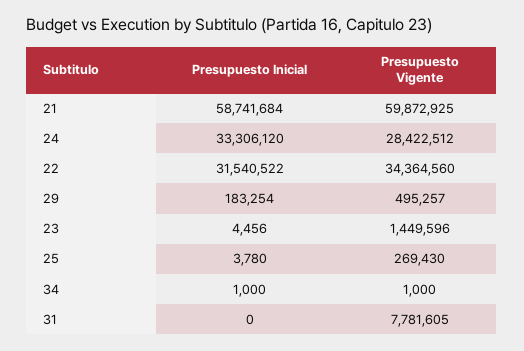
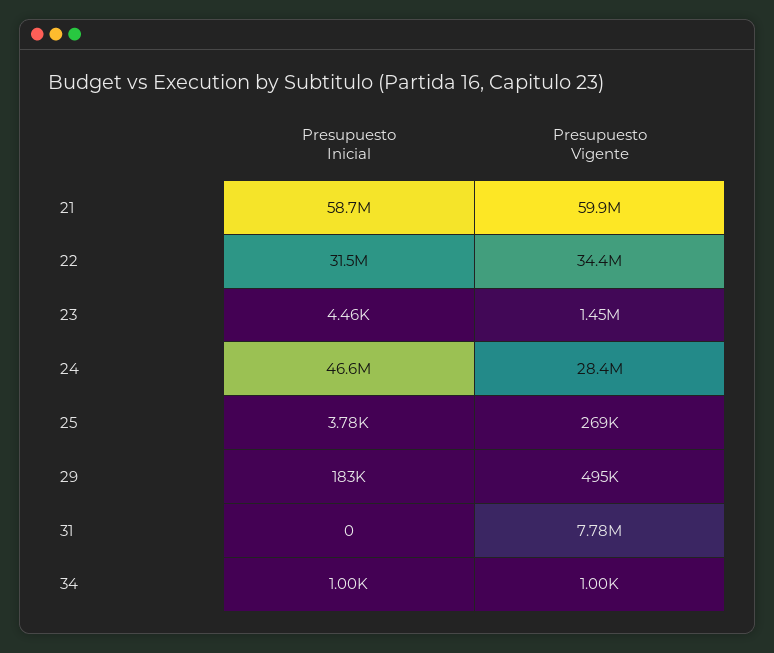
  {
    "Presupuesto Inicial": {
      "21": 58741684,
-     "24": 33306120,
+     "24": 46600000,
      "22": 31540522,
      "29": 183254,
      "23": 4456,
      "25": 3780,
      "34": 1000,
      "31": 0
    },
    "Presupuesto Vigente": {
      "21": 59872925,
      "24": 28422512,
      "22": 34364560,
      "29": 495257,
      "23": 1449596,
      "25": 269430,
      "34": 1000,
      "31": 7781605
    }
  }

